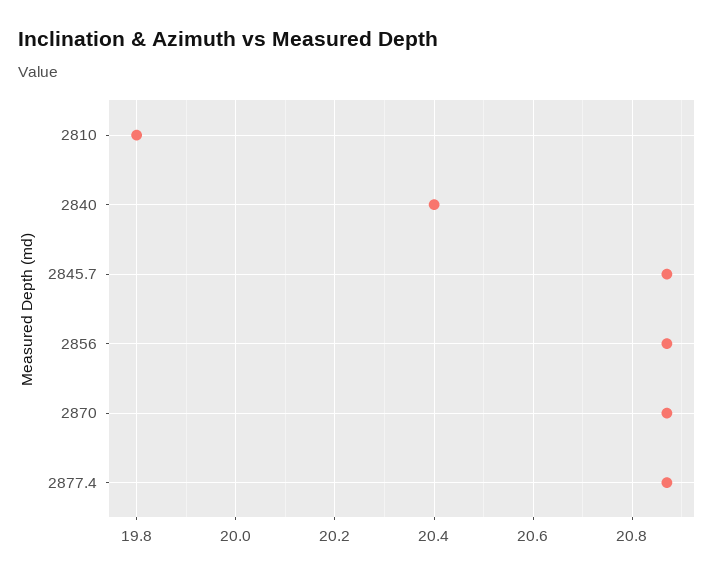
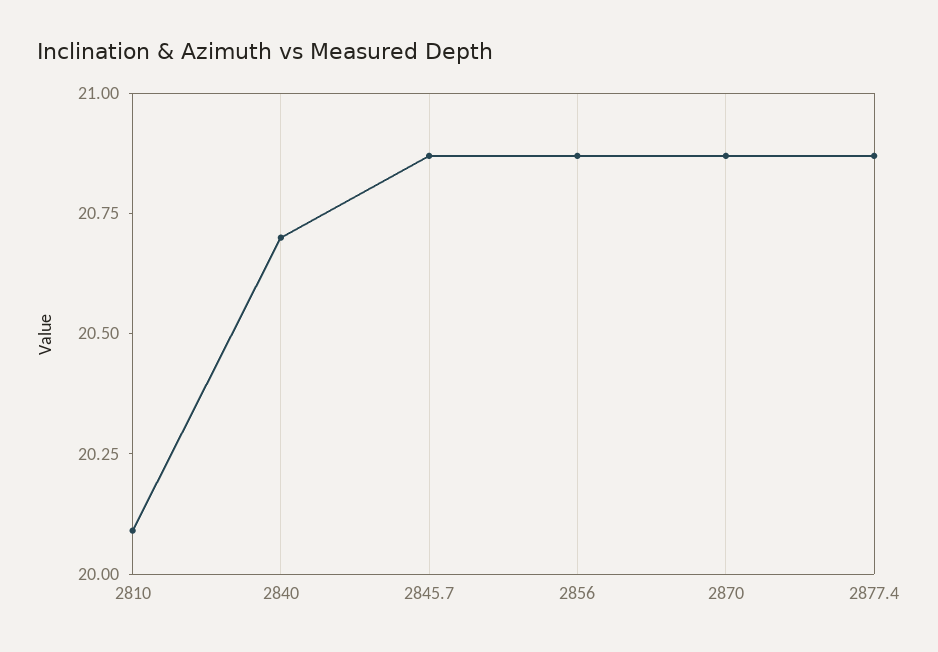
  {
-   "2810": 19.8,
+   "2810": 20.1,
-   "2840": 20.4,
+   "2840": 20.7,
    "2845.7": 20.85,
    "2856": 20.85,
    "2870": 20.85,
    "2877.4": 20.85
  }

